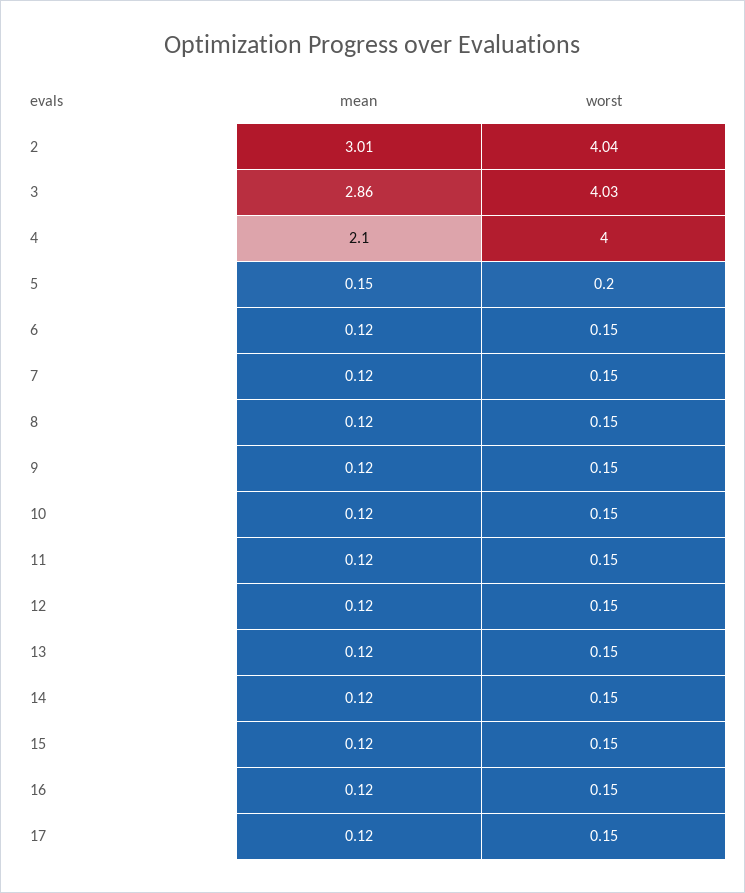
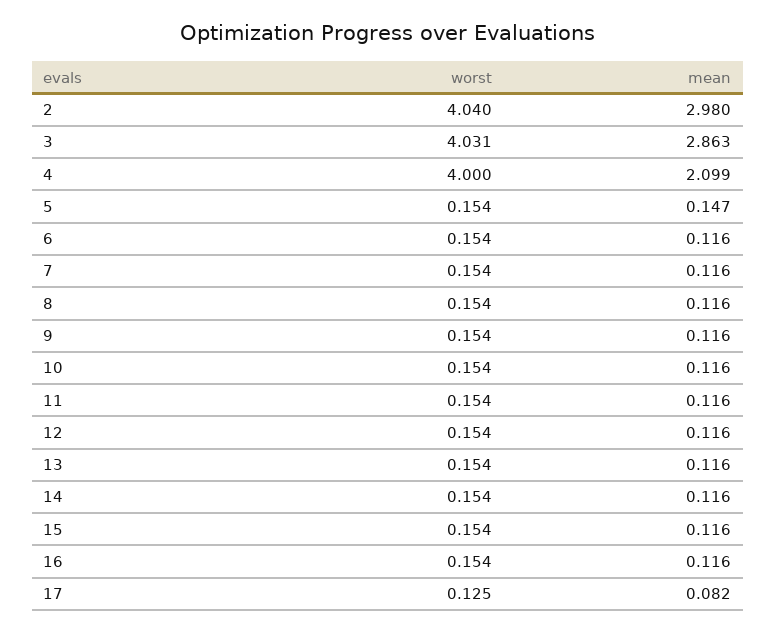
  {
    "mean": {
-     "2": 3.01,
+     "2": 2.98,
      "3": 2.863,
      "4": 2.099,
      "5": 0.147,
      "6": 0.116,
      "7": 0.116,
      "8": 0.116,
      "9": 0.116,
      "10": 0.116,
      "11": 0.116,
      "12": 0.116,
      "13": 0.116,
      "14": 0.116,
      "15": 0.116,
      "16": 0.116,
-     "17": 0.12
+     "17": 0.082
    },
    "worst": {
      "2": 4.04,
      "3": 4.031,
      "4": 4,
-     "5": 0.2,
+     "5": 0.154,
      "6": 0.154,
      "7": 0.154,
      "8": 0.154,
      "9": 0.154,
      "10": 0.154,
      "11": 0.154,
      "12": 0.154,
      "13": 0.154,
      "14": 0.154,
      "15": 0.154,
      "16": 0.154,
-     "17": 0.15
+     "17": 0.125
    }
  }

